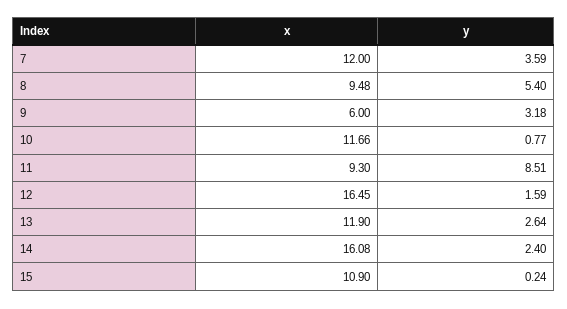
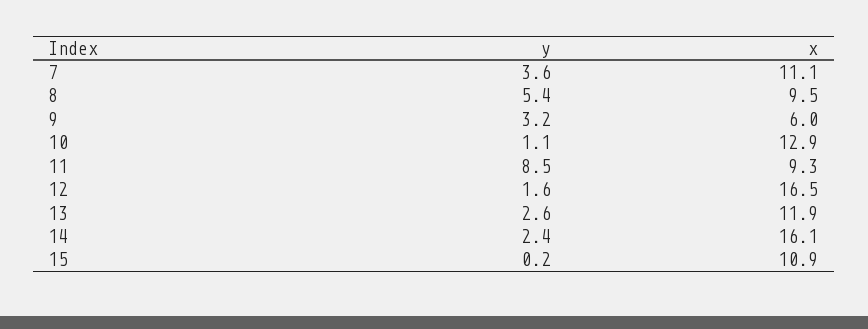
  {
    "x": {
-     "7": 12,
+     "7": 11.1,
      "8": 9.48,
      "9": 6,
-     "10": 11.66,
+     "10": 12.9,
      "11": 9.3,
      "12": 16.45,
      "13": 11.9,
      "14": 16.08,
      "15": 10.9
    },
    "y": {
      "7": 3.59,
      "8": 5.4,
      "9": 3.18,
-     "10": 0.77,
+     "10": 1.1,
      "11": 8.51,
      "12": 1.59,
      "13": 2.64,
      "14": 2.4,
      "15": 0.24
    }
  }

